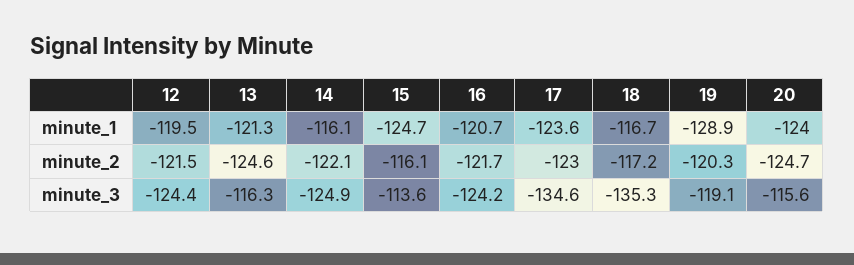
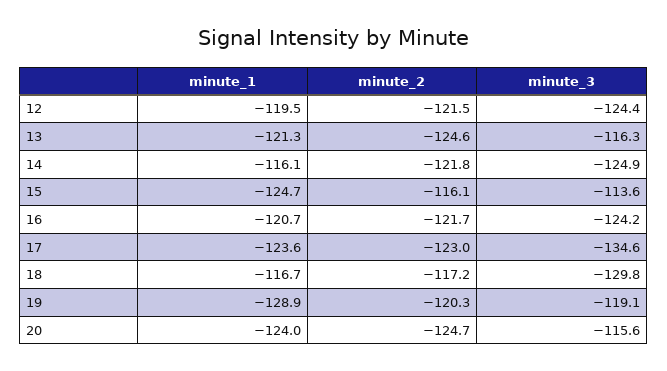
  {
    "12": {
      "minute_1": -119.5,
      "minute_2": -121.5,
      "minute_3": -124.4
    },
    "13": {
      "minute_1": -121.3,
      "minute_2": -124.6,
      "minute_3": -116.3
    },
    "14": {
      "minute_1": -116.1,
-     "minute_2": -122.1,
+     "minute_2": -121.8,
      "minute_3": -124.9
    },
    "15": {
      "minute_1": -124.7,
      "minute_2": -116.1,
      "minute_3": -113.6
    },
    "16": {
      "minute_1": -120.7,
      "minute_2": -121.7,
      "minute_3": -124.2
    },
    "17": {
      "minute_1": -123.6,
      "minute_2": -123,
      "minute_3": -134.6
    },
    "18": {
      "minute_1": -116.7,
      "minute_2": -117.2,
-     "minute_3": -135.3
+     "minute_3": -129.8
    },
    "19": {
      "minute_1": -128.9,
      "minute_2": -120.3,
      "minute_3": -119.1
    },
    "20": {
      "minute_1": -124,
      "minute_2": -124.7,
      "minute_3": -115.6
    }
  }

